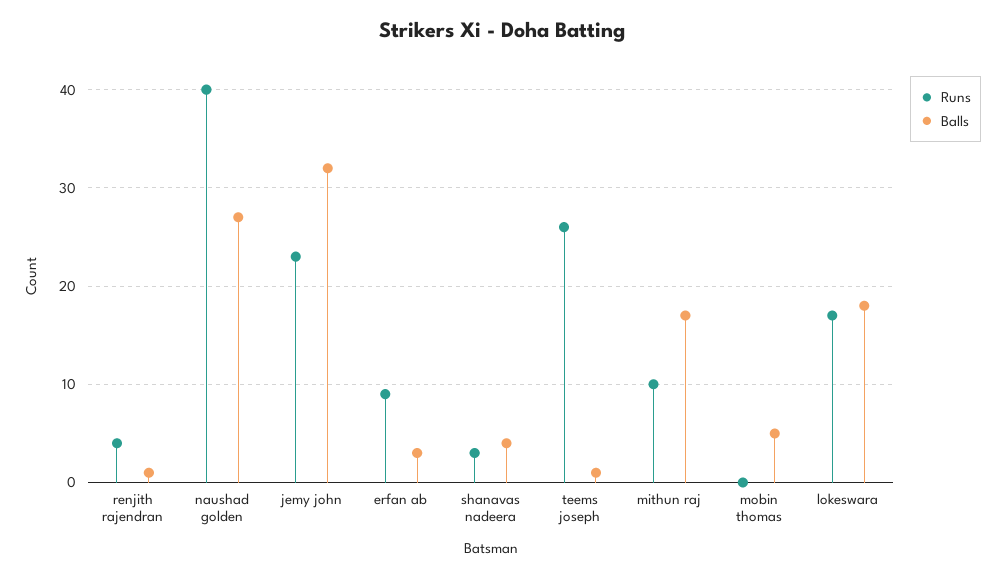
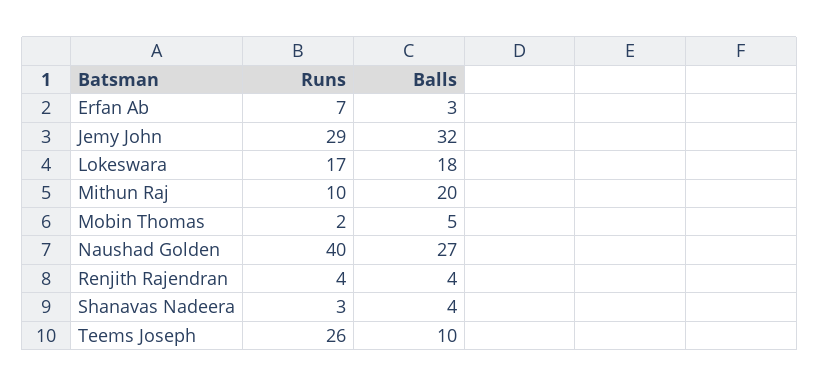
  {
    "Runs": {
      "renjith rajendran": 4,
      "naushad golden": 40,
-     "jemy john": 23,
+     "jemy john": 29,
-     "erfan ab": 9,
+     "erfan ab": 7,
      "shanavas nadeera": 3,
      "teems joseph": 26,
      "mithun raj": 10,
-     "mobin thomas": 0,
+     "mobin thomas": 2,
      "lokeswara": 17
    },
    "Balls": {
-     "renjith rajendran": 1,
+     "renjith rajendran": 4,
      "naushad golden": 27,
      "jemy john": 32,
      "erfan ab": 3,
      "shanavas nadeera": 4,
-     "teems joseph": 1,
+     "teems joseph": 10,
-     "mithun raj": 17,
+     "mithun raj": 20,
      "mobin thomas": 5,
      "lokeswara": 18
    }
  }

